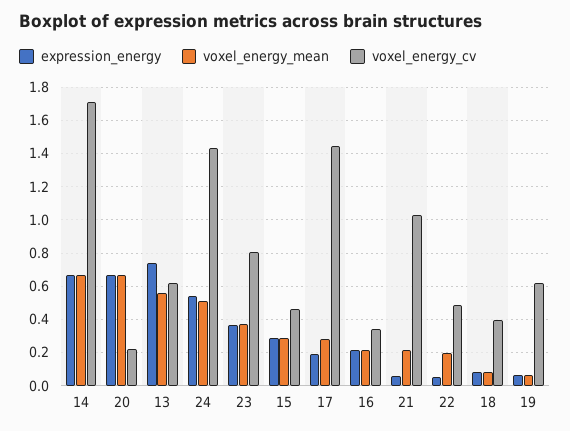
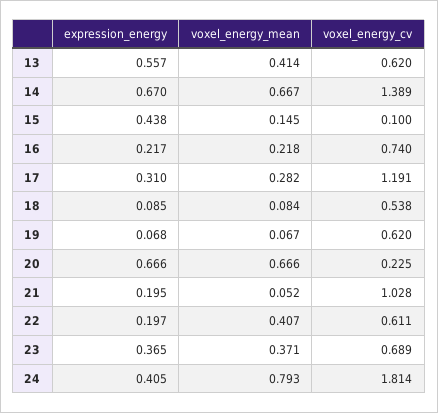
  {
    "expression_energy": {
      "14": 0.67,
      "20": 0.666,
-     "13": 0.75,
+     "13": 0.557,
-     "24": 0.55,
+     "24": 0.405,
      "23": 0.365,
-     "15": 0.3,
+     "15": 0.438,
-     "17": 0.2,
+     "17": 0.31,
      "16": 0.217,
-     "21": 0.05,
+     "21": 0.195,
-     "22": 0.05,
+     "22": 0.197,
      "18": 0.085,
      "19": 0.068
    },
    "voxel_energy_mean": {
      "14": 0.667,
      "20": 0.666,
-     "13": 0.55,
+     "13": 0.414,
-     "24": 0.5,
+     "24": 0.793,
      "23": 0.371,
-     "15": 0.3,
+     "15": 0.145,
      "17": 0.282,
      "16": 0.218,
-     "21": 0.2,
+     "21": 0.052,
-     "22": 0.2,
+     "22": 0.407,
      "18": 0.084,
      "19": 0.067
    },
    "voxel_energy_cv": {
-     "14": 1.7,
+     "14": 1.389,
      "20": 0.225,
      "13": 0.62,
-     "24": 1.45,
+     "24": 1.814,
-     "23": 0.8,
+     "23": 0.689,
-     "15": 0.45,
+     "15": 0.1,
-     "17": 1.45,
+     "17": 1.191,
-     "16": 0.35,
+     "16": 0.74,
      "21": 1.028,
-     "22": 0.5,
+     "22": 0.611,
-     "18": 0.4,
+     "18": 0.538,
      "19": 0.62
    }
  }

